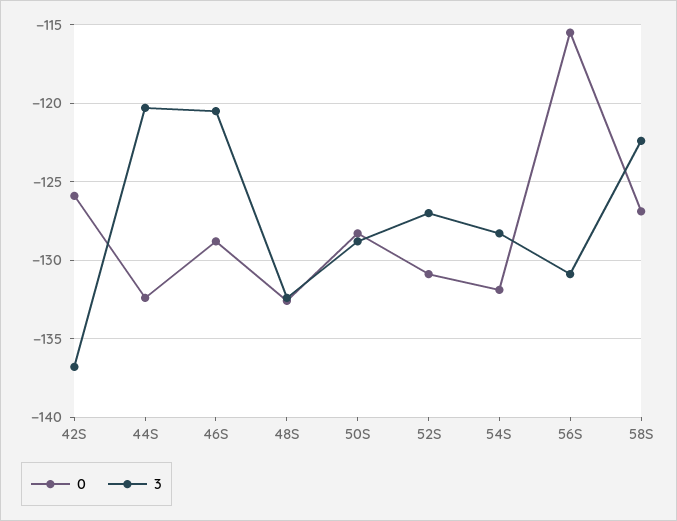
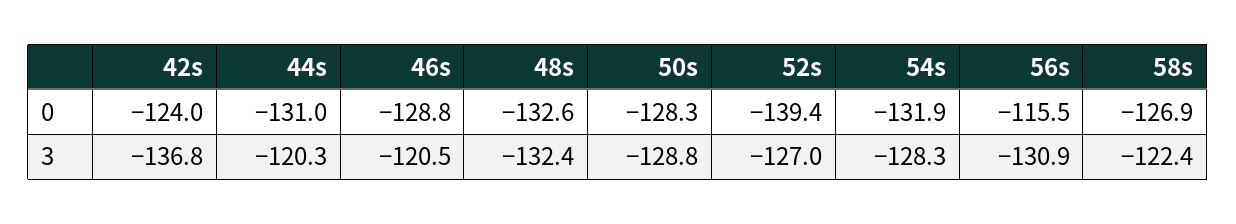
  {
    "0": {
-     "42S": -126,
+     "42S": -124,
-     "44S": -132.5,
+     "44S": -131,
      "46S": -128.8,
      "48S": -132.6,
      "50S": -128.3,
-     "52S": -131,
+     "52S": -139.4,
      "54S": -131.9,
      "56S": -115.5,
      "58S": -126.9
    },
    "3": {
      "42S": -136.8,
      "44S": -120.3,
      "46S": -120.5,
      "48S": -132.4,
      "50S": -128.8,
      "52S": -127,
      "54S": -128.3,
      "56S": -130.9,
      "58S": -122.4
    }
  }

